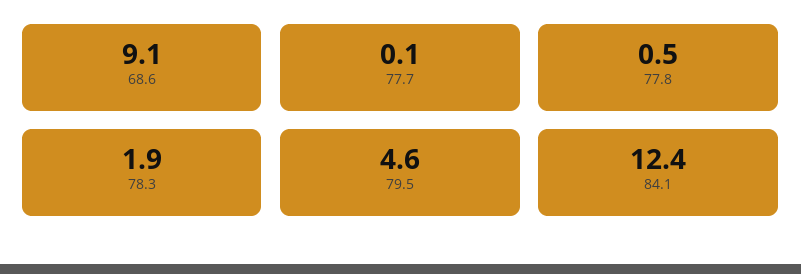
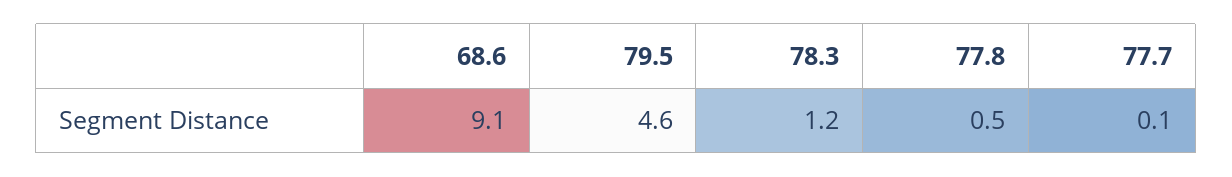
  {
    "68.6": 9.1,
    "77.7": 0.1,
    "77.8": 0.5,
-   "78.3": 1.9,
+   "78.3": 1.2,
-   "79.5": 4.6,
+   "79.5": 4.6
-   "84.1": 12.4
  }

